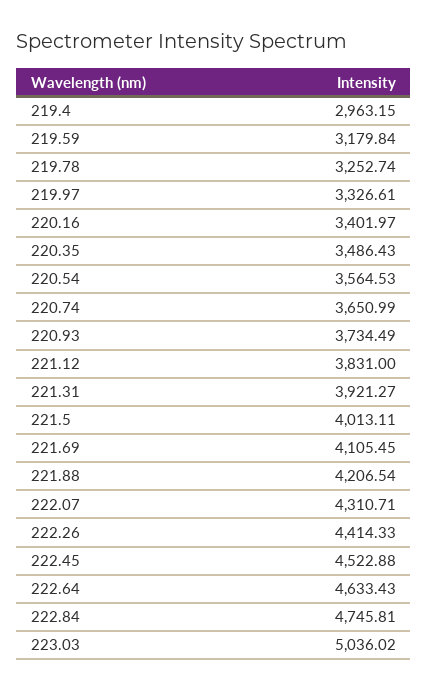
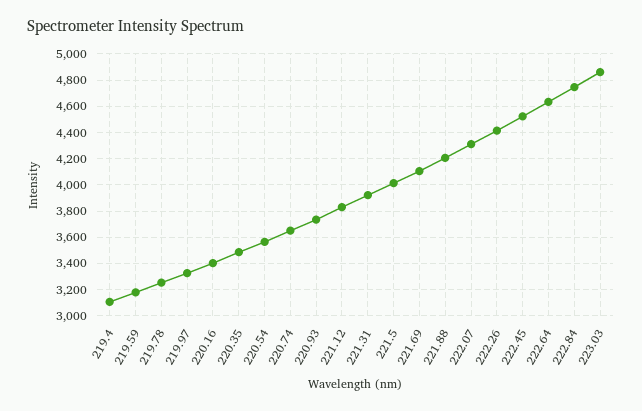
  {
-   "219.4": 2963.15,
+   "219.4": 3100,
    "219.59": 3179.84,
    "219.78": 3252.74,
    "219.97": 3326.61,
    "220.16": 3401.97,
    "220.35": 3486.43,
    "220.54": 3564.53,
    "220.74": 3650.99,
    "220.93": 3734.49,
    "221.12": 3831,
    "221.31": 3921.27,
    "221.5": 4013.11,
    "221.69": 4105.45,
    "221.88": 4206.54,
    "222.07": 4310.71,
    "222.26": 4414.33,
    "222.45": 4522.88,
    "222.64": 4633.43,
    "222.84": 4745.81,
-   "223.03": 5036.02
+   "223.03": 4850
  }

